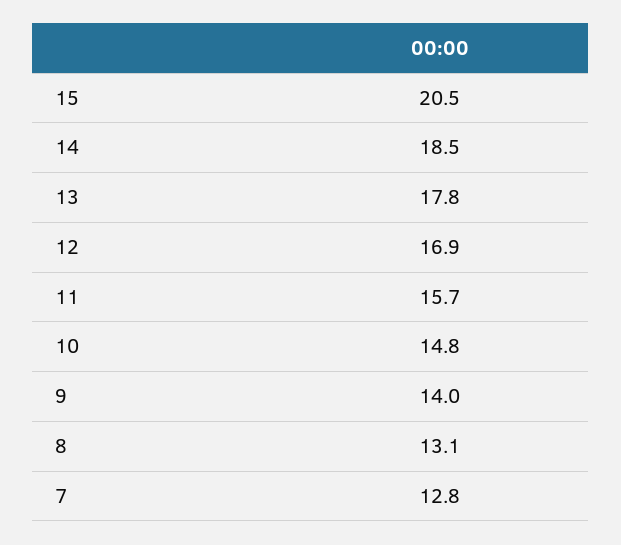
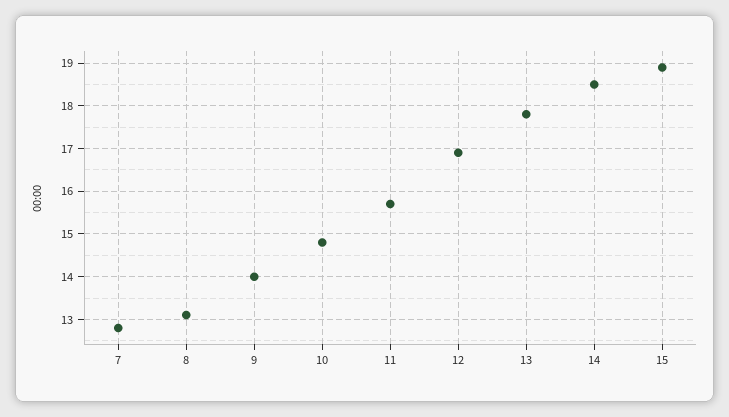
  {
-   "15": 20.5,
+   "15": 19,
    "14": 18.5,
    "13": 17.8,
    "12": 16.9,
    "11": 15.7,
    "10": 14.8,
    "9": 14,
    "8": 13.1,
    "7": 12.8
  }

